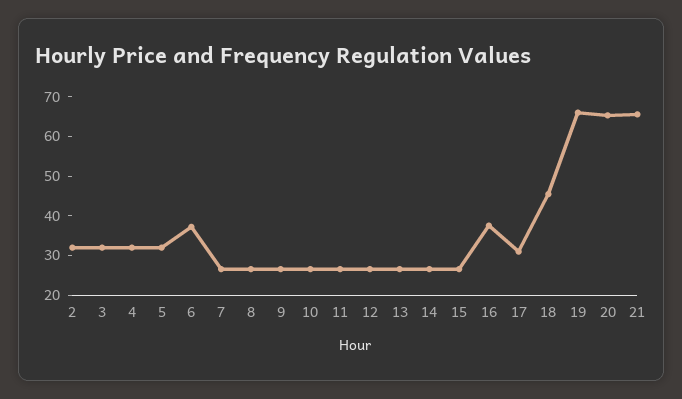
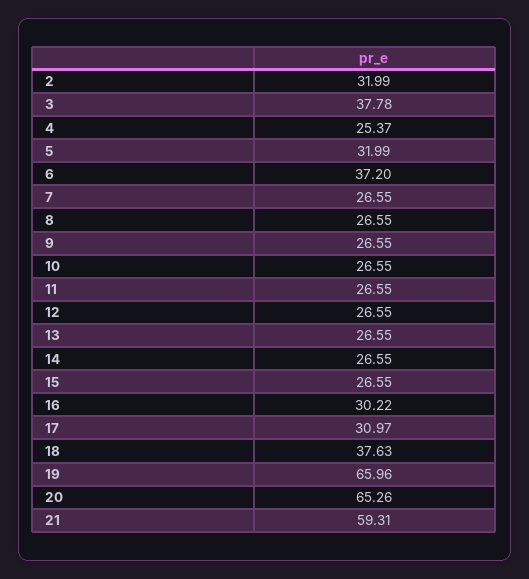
  {
    "2": 31.99,
-   "3": 32.5,
+   "3": 37.78,
-   "4": 32.5,
+   "4": 25.37,
    "5": 31.99,
    "6": 37.2,
    "7": 26.55,
    "8": 26.55,
    "9": 26.55,
    "10": 26.55,
    "11": 26.55,
    "12": 26.55,
    "13": 26.55,
    "14": 26.55,
    "15": 26.55,
-   "16": 37.5,
+   "16": 30.22,
    "17": 30.97,
-   "18": 45,
+   "18": 37.63,
    "19": 65.96,
    "20": 65.26,
-   "21": 65
+   "21": 59.31
  }

